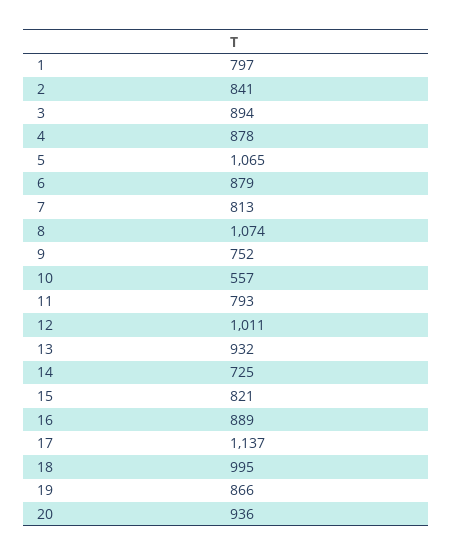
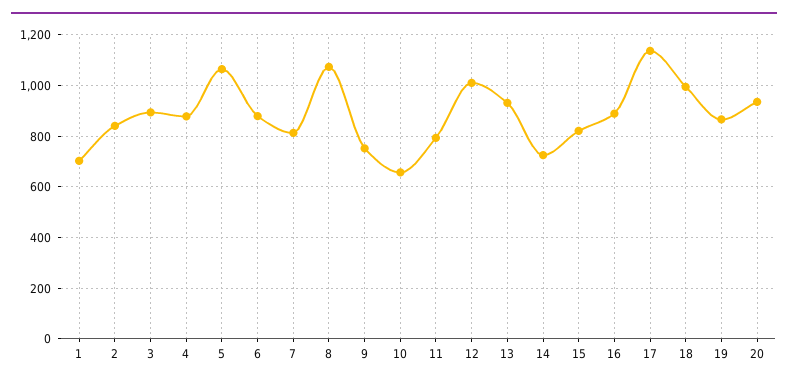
  {
-   "1": 797,
+   "1": 700,
    "2": 841,
    "3": 894,
    "4": 878,
    "5": 1065,
    "6": 879,
    "7": 813,
    "8": 1074,
    "9": 752,
-   "10": 557,
+   "10": 650,
    "11": 793,
    "12": 1011,
    "13": 932,
    "14": 725,
    "15": 821,
    "16": 889,
    "17": 1137,
    "18": 995,
    "19": 866,
    "20": 936
  }

